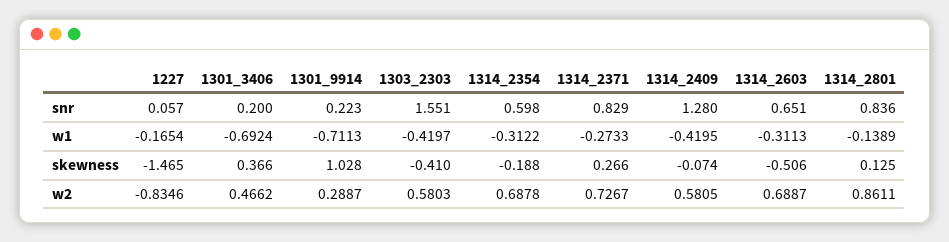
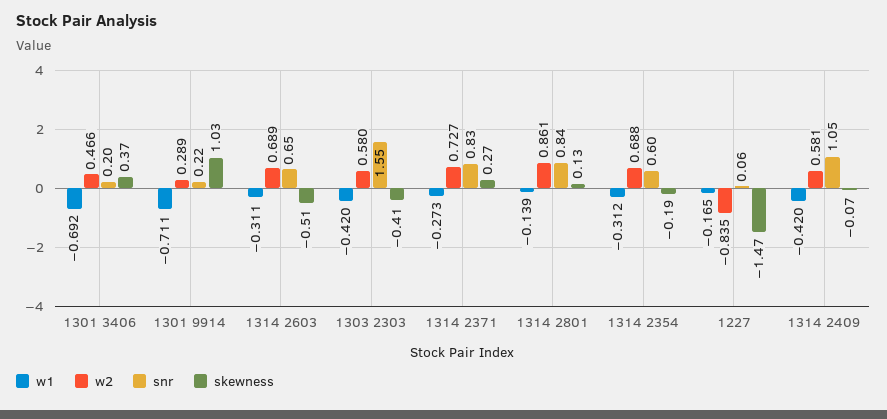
  {
    "snr": {
      "1227": 0.057,
      "1301_3406": 0.2,
      "1301_9914": 0.223,
      "1303_2303": 1.551,
      "1314_2354": 0.598,
      "1314_2371": 0.829,
-     "1314_2409": 1.28,
+     "1314_2409": 1.05,
      "1314_2603": 0.651,
      "1314_2801": 0.836
    },
    "w1": {
      "1227": -0.1654,
      "1301_3406": -0.6924,
      "1301_9914": -0.7113,
      "1303_2303": -0.4197,
      "1314_2354": -0.3122,
      "1314_2371": -0.2733,
      "1314_2409": -0.4195,
      "1314_2603": -0.3113,
      "1314_2801": -0.1389
    },
    "skewness": {
      "1227": -1.465,
      "1301_3406": 0.366,
      "1301_9914": 1.028,
      "1303_2303": -0.41,
      "1314_2354": -0.188,
      "1314_2371": 0.266,
      "1314_2409": -0.074,
      "1314_2603": -0.506,
      "1314_2801": 0.125
    },
    "w2": {
      "1227": -0.8346,
      "1301_3406": 0.4662,
      "1301_9914": 0.2887,
      "1303_2303": 0.5803,
      "1314_2354": 0.6878,
      "1314_2371": 0.7267,
      "1314_2409": 0.5805,
      "1314_2603": 0.6887,
      "1314_2801": 0.8611
    }
  }

